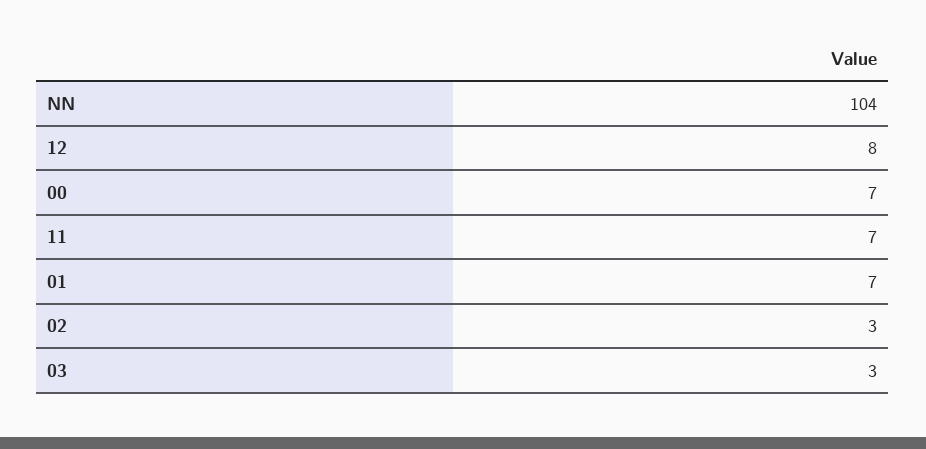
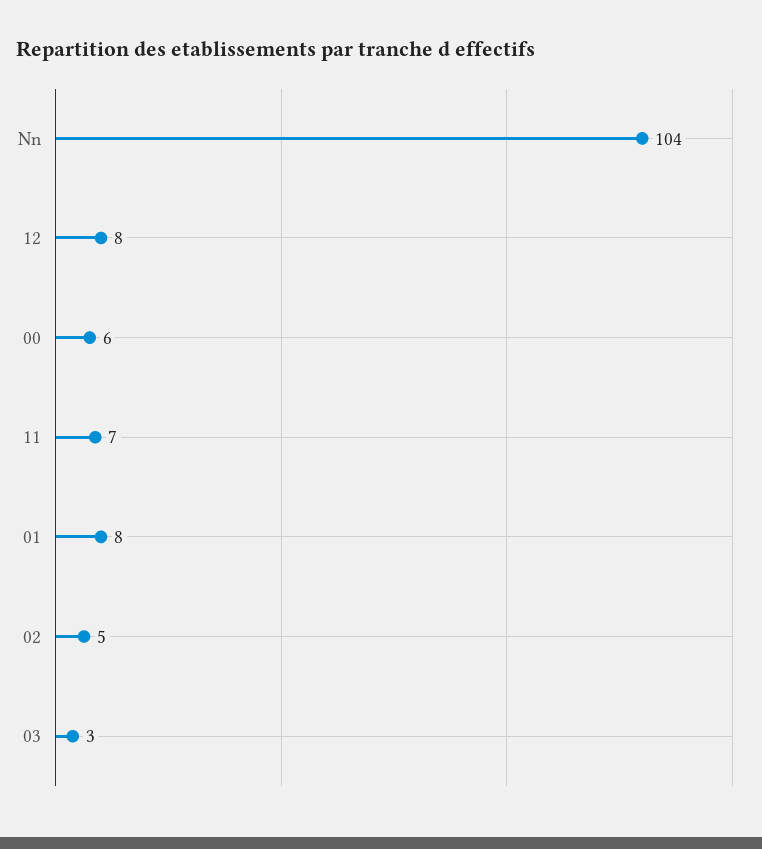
  {
    "NN": 104,
    "12": 8,
-   "00": 7,
+   "00": 6,
    "11": 7,
-   "01": 7,
+   "01": 8,
-   "02": 3,
+   "02": 5,
    "03": 3
  }

